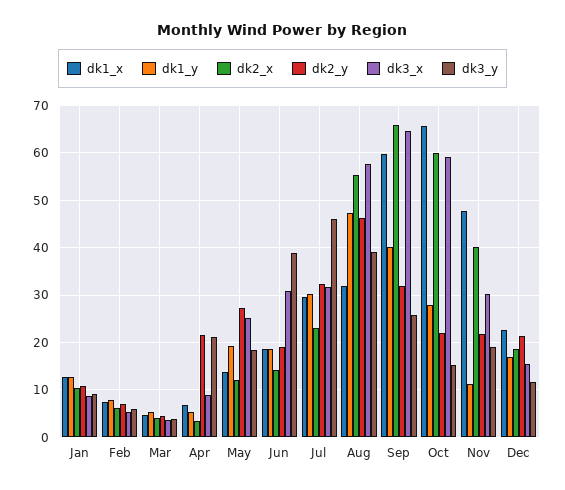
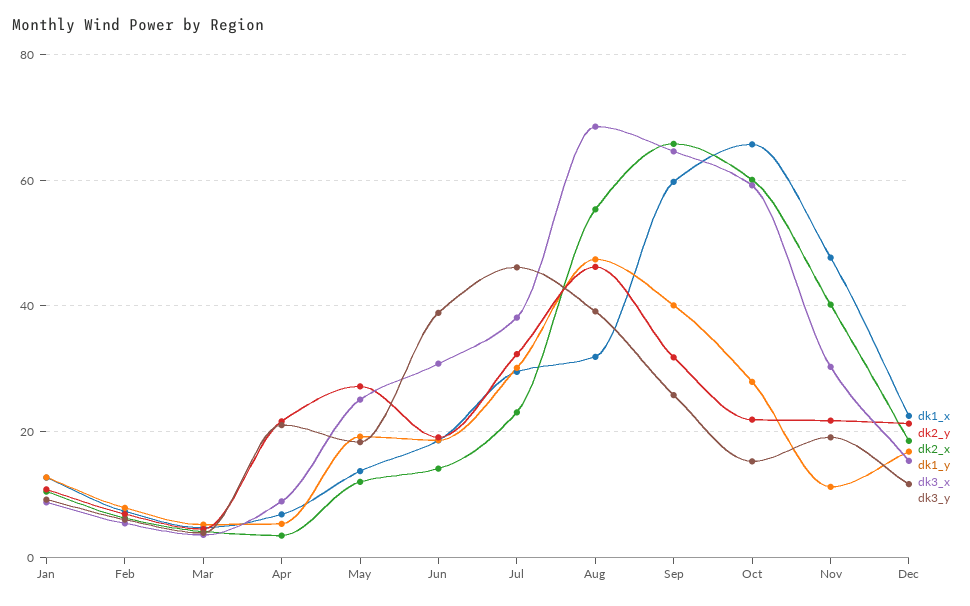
  {
    "dk1_x": {
      "Jan": 12,
      "Feb": 8,
      "Mar": 4,
      "Apr": 6,
      "May": 14,
      "Jun": 18,
      "Jul": 30,
      "Aug": 32,
      "Sep": 60,
      "Oct": 66,
      "Nov": 48,
      "Dec": 22
    },
    "dk1_y": {
      "Jan": 12,
      "Feb": 8,
      "Mar": 6,
      "Apr": 6,
      "May": 20,
      "Jun": 18,
      "Jul": 30,
      "Aug": 48,
      "Sep": 40,
      "Oct": 28,
      "Nov": 12,
      "Dec": 16
    },
    "dk2_x": {
      "Jan": 10,
      "Feb": 6,
      "Mar": 4,
      "Apr": 4,
      "May": 12,
      "Jun": 14,
      "Jul": 24,
      "Aug": 56,
      "Sep": 66,
      "Oct": 60,
      "Nov": 40,
      "Dec": 18
    },
    "dk2_y": {
      "Jan": 10,
      "Feb": 6,
      "Mar": 4,
      "Apr": 22,
      "May": 28,
      "Jun": 20,
      "Jul": 32,
      "Aug": 46,
      "Sep": 32,
      "Oct": 22,
      "Nov": 22,
      "Dec": 22
    },
    "dk3_x": {
      "Jan": 8,
      "Feb": 6,
      "Mar": 4,
      "Apr": 8,
      "May": 26,
      "Jun": 30,
-     "Jul": 32,
+     "Jul": 38,
-     "Aug": 58,
+     "Aug": 68,
      "Sep": 64,
      "Oct": 60,
      "Nov": 30,
      "Dec": 16
    },
    "dk3_y": {
      "Jan": 10,
      "Feb": 6,
      "Mar": 4,
      "Apr": 22,
      "May": 18,
      "Jun": 38,
      "Jul": 46,
      "Aug": 40,
      "Sep": 26,
      "Oct": 16,
      "Nov": 20,
      "Dec": 12
    }
  }

